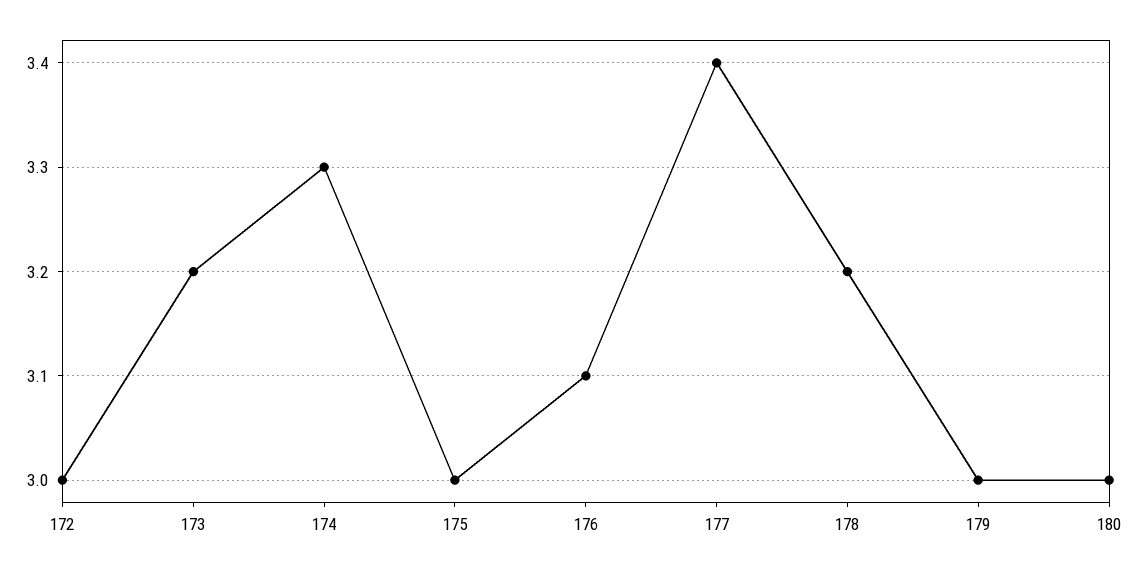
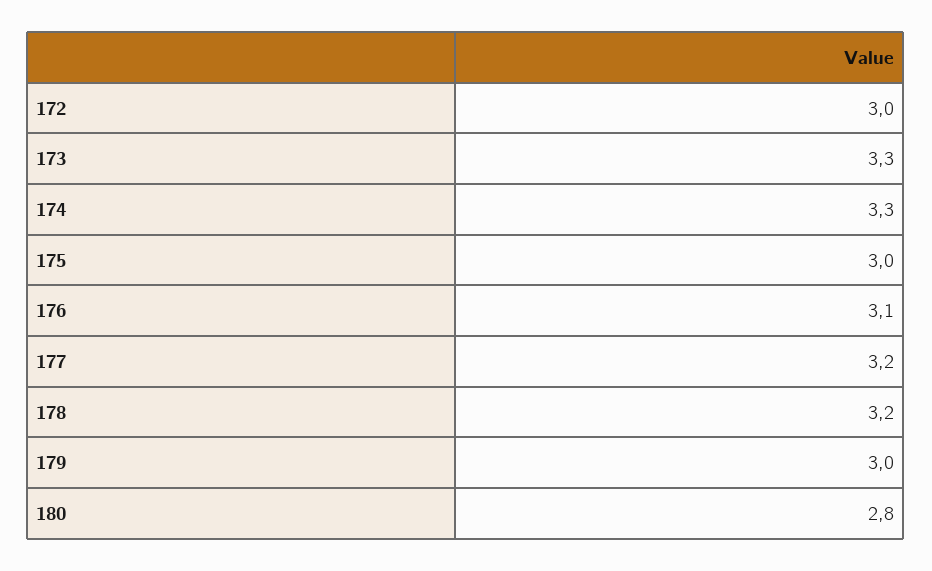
  {
    "172": 3,
-   "173": 3.2,
+   "173": 3.3,
    "174": 3.3,
    "175": 3,
    "176": 3.1,
-   "177": 3.4,
+   "177": 3.2,
    "178": 3.2,
    "179": 3,
-   "180": 3
+   "180": 2.8
  }

